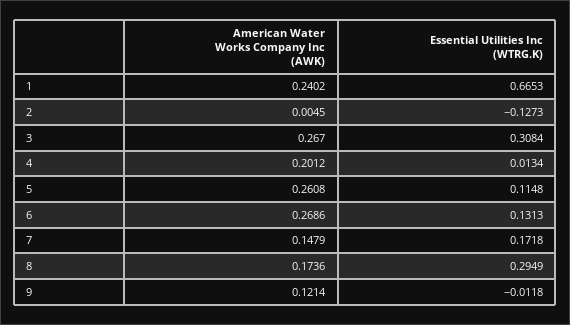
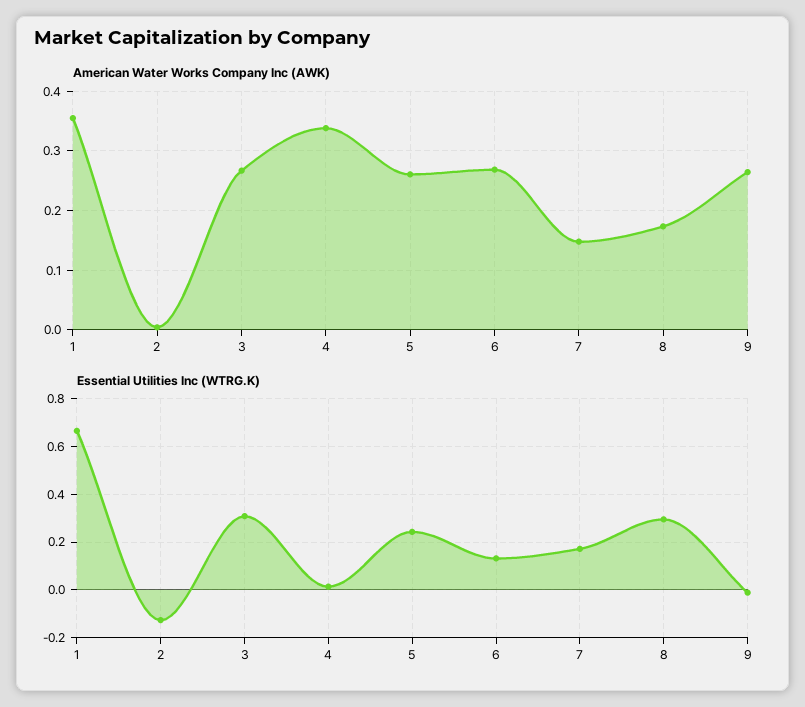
  {
    "American Water Works Company Inc (AWK)": {
-     "1": 0.2402,
+     "1": 0.36,
      "2": 0.0045,
      "3": 0.267,
-     "4": 0.2012,
+     "4": 0.34,
      "5": 0.2608,
      "6": 0.2686,
      "7": 0.1479,
      "8": 0.1736,
-     "9": 0.1214
+     "9": 0.26
    },
    "Essential Utilities Inc (WTRG.K)": {
      "1": 0.6653,
      "2": -0.1273,
      "3": 0.3084,
      "4": 0.0134,
-     "5": 0.1148,
+     "5": 0.25,
      "6": 0.1313,
      "7": 0.1718,
      "8": 0.2949,
      "9": -0.0118
    }
  }

